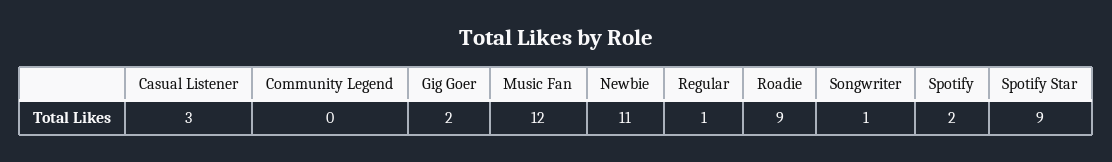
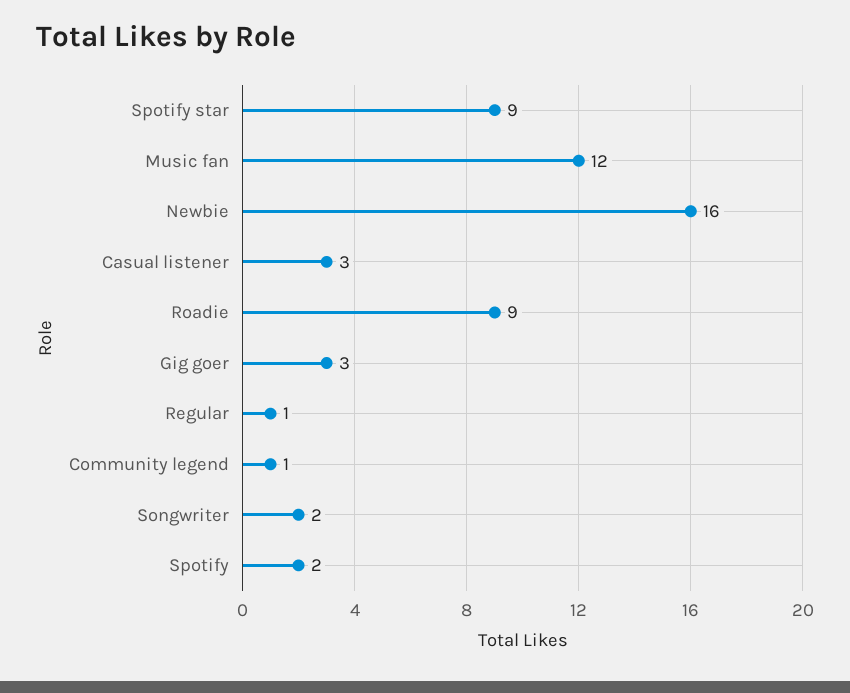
  {
    "Casual Listener": 3,
-   "Community Legend": 0,
+   "Community Legend": 1,
-   "Gig Goer": 2,
+   "Gig Goer": 3,
    "Music Fan": 12,
-   "Newbie": 11,
+   "Newbie": 16,
    "Regular": 1,
    "Roadie": 9,
-   "Songwriter": 1,
+   "Songwriter": 2,
    "Spotify": 2,
    "Spotify Star": 9
  }

